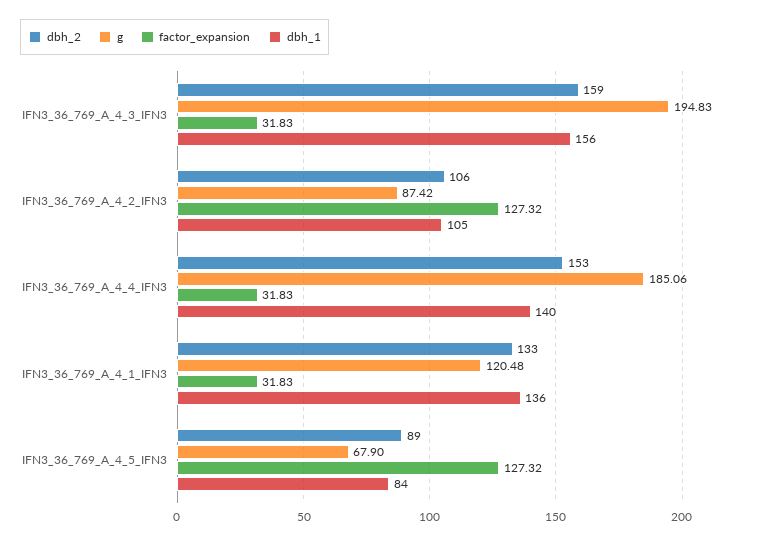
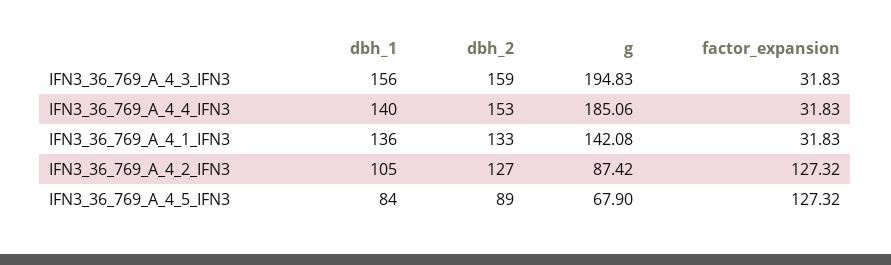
  {
    "dbh_2": {
      "IFN3_36_769_A_4_3_IFN3": 159,
-     "IFN3_36_769_A_4_2_IFN3": 106,
+     "IFN3_36_769_A_4_2_IFN3": 127,
      "IFN3_36_769_A_4_4_IFN3": 153,
      "IFN3_36_769_A_4_1_IFN3": 133,
      "IFN3_36_769_A_4_5_IFN3": 89
    },
    "g": {
      "IFN3_36_769_A_4_3_IFN3": 194.83,
      "IFN3_36_769_A_4_2_IFN3": 87.42,
      "IFN3_36_769_A_4_4_IFN3": 185.06,
-     "IFN3_36_769_A_4_1_IFN3": 120.48,
+     "IFN3_36_769_A_4_1_IFN3": 142.08,
      "IFN3_36_769_A_4_5_IFN3": 67.9
    },
    "factor_expansion": {
      "IFN3_36_769_A_4_3_IFN3": 31.83,
      "IFN3_36_769_A_4_2_IFN3": 127.32,
      "IFN3_36_769_A_4_4_IFN3": 31.83,
      "IFN3_36_769_A_4_1_IFN3": 31.83,
      "IFN3_36_769_A_4_5_IFN3": 127.32
    },
    "dbh_1": {
      "IFN3_36_769_A_4_3_IFN3": 156,
      "IFN3_36_769_A_4_2_IFN3": 105,
      "IFN3_36_769_A_4_4_IFN3": 140,
      "IFN3_36_769_A_4_1_IFN3": 136,
      "IFN3_36_769_A_4_5_IFN3": 84
    }
  }

